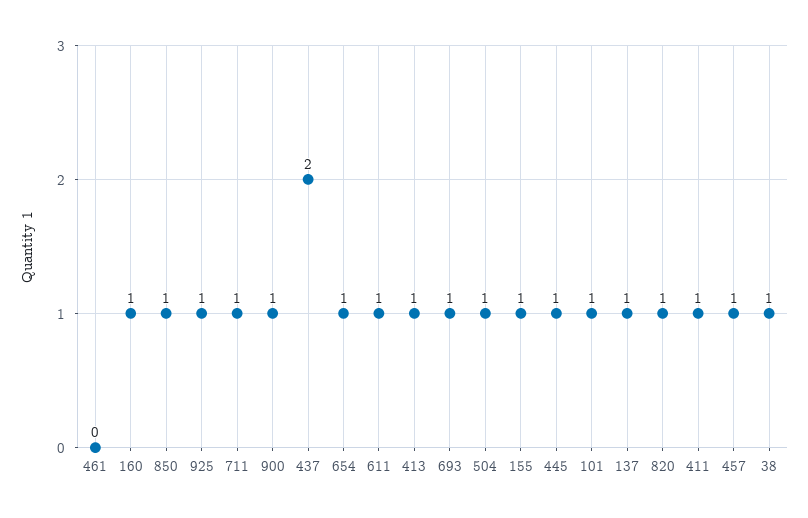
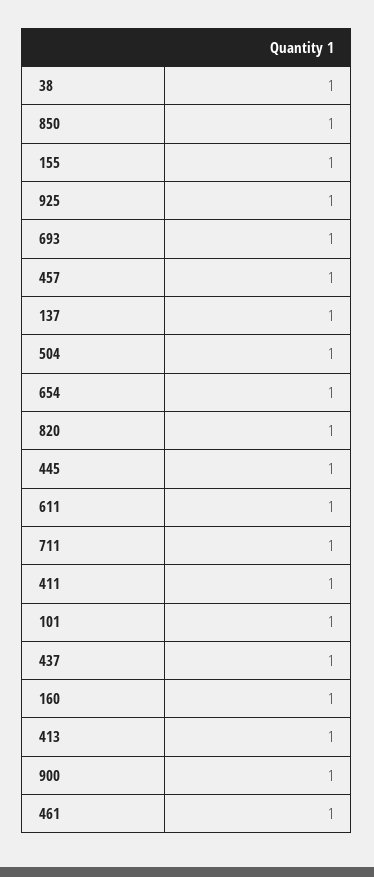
  {
-   "461": 0,
+   "461": 1,
    "160": 1,
    "850": 1,
    "925": 1,
    "711": 1,
    "900": 1,
-   "437": 2,
+   "437": 1,
    "654": 1,
    "611": 1,
    "413": 1,
    "693": 1,
    "504": 1,
    "155": 1,
    "445": 1,
    "101": 1,
    "137": 1,
    "820": 1,
    "411": 1,
    "457": 1,
    "38": 1
  }

